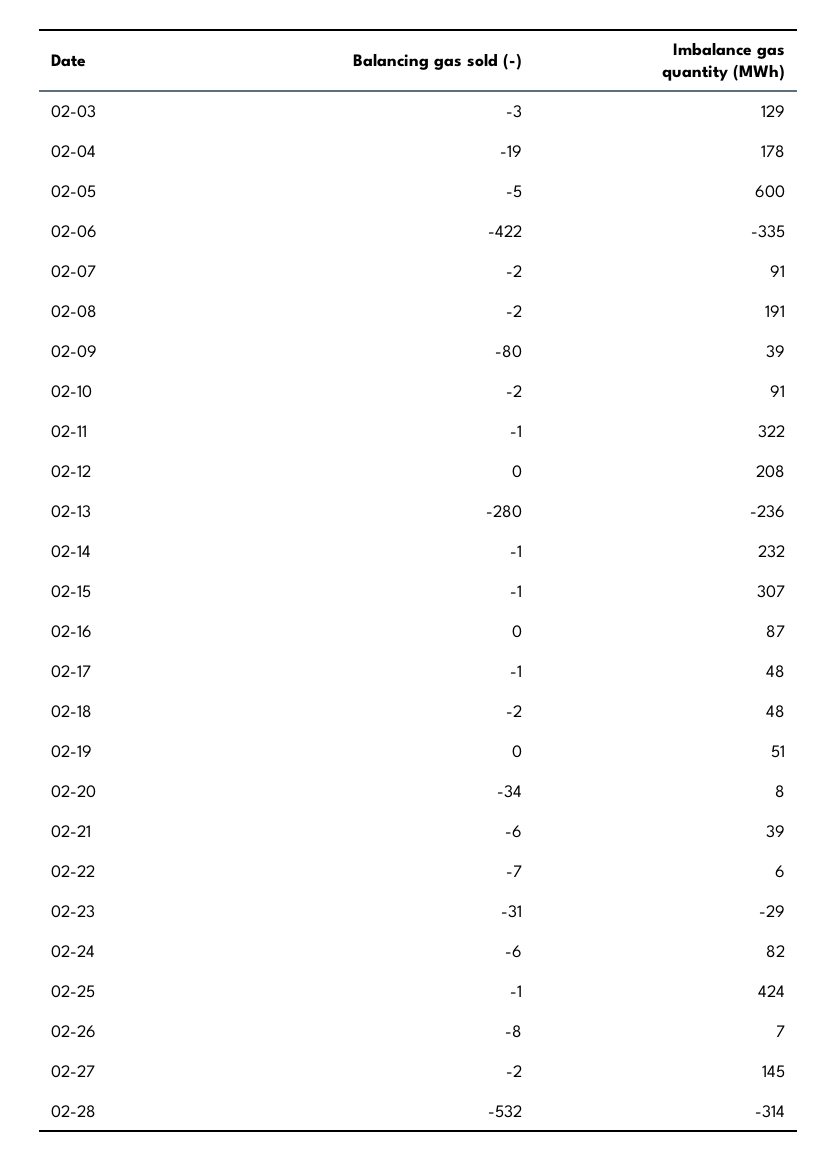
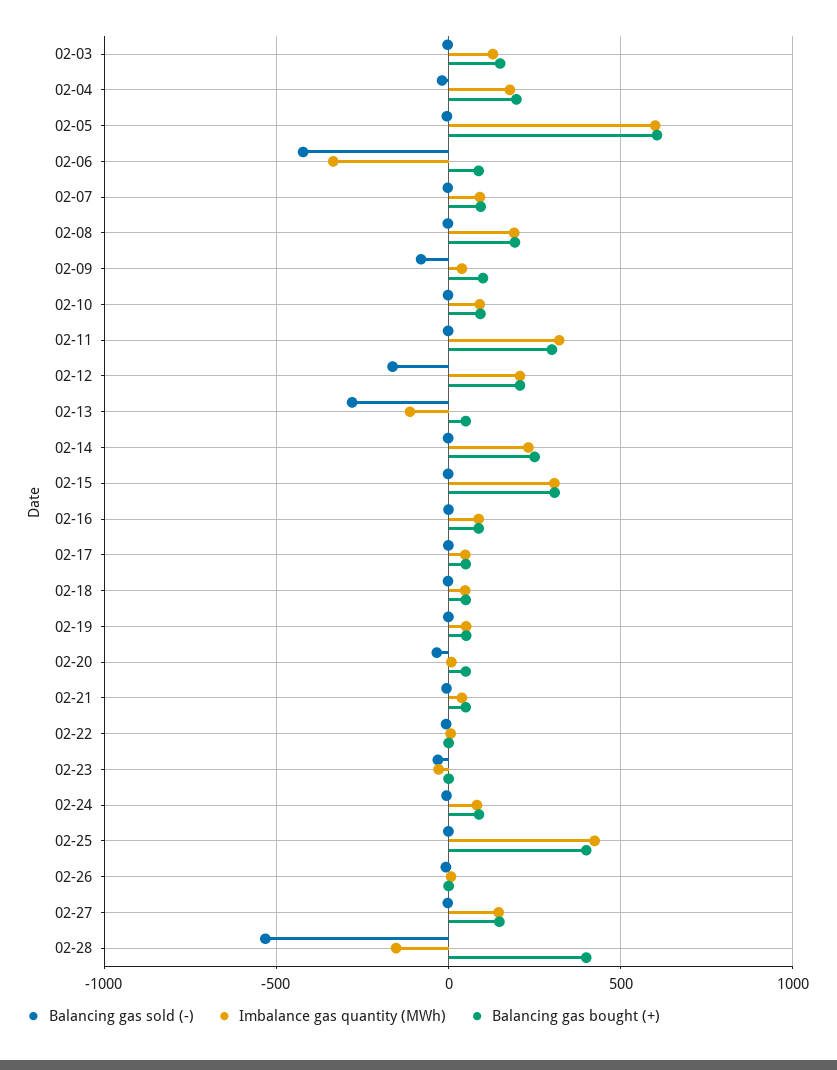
  {
    "Balancing gas sold (-)": {
      "02-03": -3,
      "02-04": -19,
      "02-05": -5,
      "02-06": -422,
      "02-07": -2,
      "02-08": -2,
      "02-09": -80,
      "02-10": -2,
      "02-11": -1,
-     "02-12": 0,
+     "02-12": -150,
      "02-13": -280,
      "02-14": -1,
      "02-15": -1,
      "02-16": 0,
      "02-17": -1,
      "02-18": -2,
      "02-19": 0,
      "02-20": -34,
      "02-21": -6,
      "02-22": -7,
      "02-23": -31,
      "02-24": -6,
      "02-25": -1,
      "02-26": -8,
      "02-27": -2,
      "02-28": -532
    },
    "Imbalance gas quantity (MWh)": {
      "02-03": 129,
      "02-04": 178,
      "02-05": 600,
      "02-06": -335,
      "02-07": 91,
      "02-08": 191,
      "02-09": 39,
      "02-10": 91,
      "02-11": 322,
      "02-12": 208,
-     "02-13": -236,
+     "02-13": -100,
      "02-14": 232,
      "02-15": 307,
      "02-16": 87,
      "02-17": 48,
      "02-18": 48,
      "02-19": 51,
      "02-20": 8,
      "02-21": 39,
      "02-22": 6,
      "02-23": -29,
      "02-24": 82,
      "02-25": 424,
      "02-26": 7,
      "02-27": 145,
-     "02-28": -314
+     "02-28": -150
-   }
+   },
+   "Balancing gas bought (+)": {
+     "02-03": 150,
+     "02-04": 200,
+     "02-05": 600,
+     "02-06": 100,
+     "02-07": 100,
+     "02-08": 200,
+     "02-09": 100,
+     "02-10": 100,
+     "02-11": 300,
+     "02-12": 200,
+     "02-13": 50,
+     "02-14": 250,
+     "02-15": 300,
+     "02-16": 100,
+     "02-17": 50,
+     "02-18": 50,
+     "02-19": 50,
+     "02-20": 50,
+     "02-21": 50,
+     "02-22": 0,
+     "02-23": 0,
+     "02-24": 100,
+     "02-25": 400,
+     "02-26": 0,
+     "02-27": 150,
+     "02-28": 400
+   }
  }

